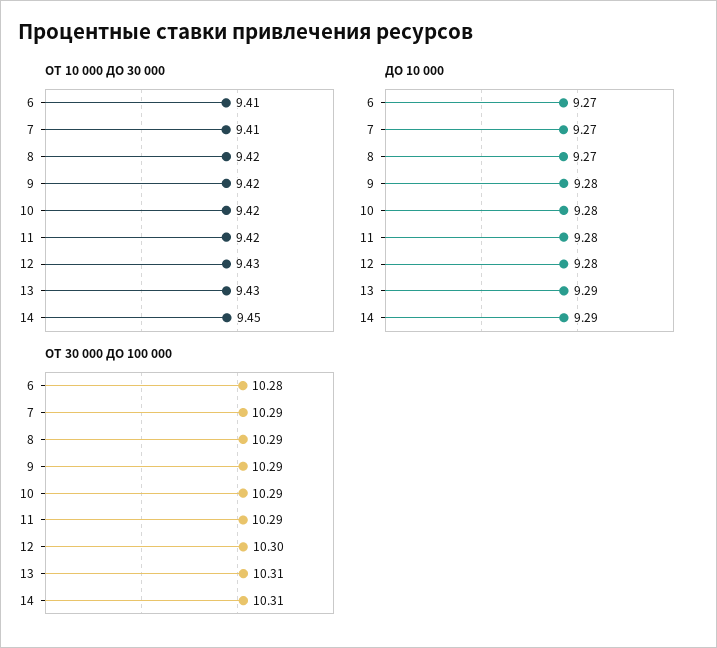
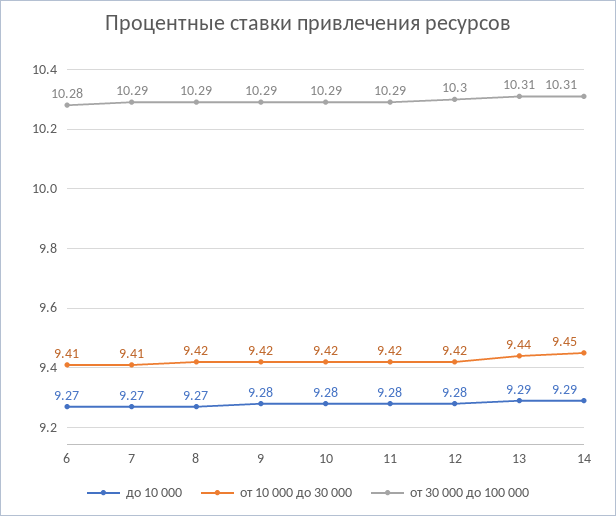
  {
    "ОТ 10 000 ДО 30 000": {
      "6": 9.41,
      "7": 9.41,
      "8": 9.42,
      "9": 9.42,
      "10": 9.42,
      "11": 9.42,
-     "12": 9.43,
+     "12": 9.42,
-     "13": 9.43,
+     "13": 9.44,
      "14": 9.45
    },
    "ДО 10 000": {
      "6": 9.27,
      "7": 9.27,
      "8": 9.27,
      "9": 9.28,
      "10": 9.28,
      "11": 9.28,
      "12": 9.28,
      "13": 9.29,
      "14": 9.29
    },
    "ОТ 30 000 ДО 100 000": {
      "6": 10.28,
      "7": 10.29,
      "8": 10.29,
      "9": 10.29,
      "10": 10.29,
      "11": 10.29,
      "12": 10.3,
      "13": 10.31,
      "14": 10.31
    }
  }

